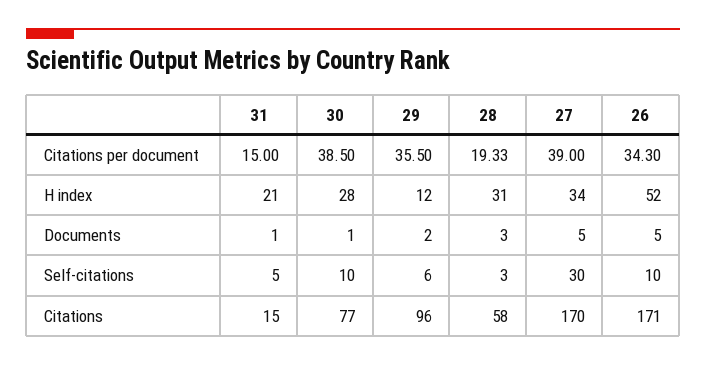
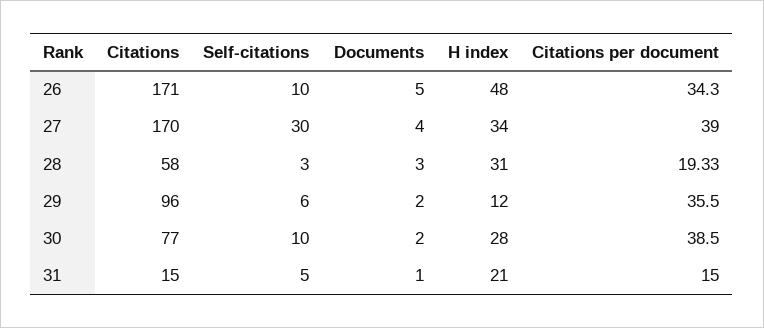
  {
    "31": {
      "Citations per document": 15,
      "H index": 21,
      "Documents": 1,
      "Self-citations": 5,
      "Citations": 15
    },
    "30": {
      "Citations per document": 38.5,
      "H index": 28,
-     "Documents": 1,
+     "Documents": 2,
      "Self-citations": 10,
      "Citations": 77
    },
    "29": {
      "Citations per document": 35.5,
      "H index": 12,
      "Documents": 2,
      "Self-citations": 6,
      "Citations": 96
    },
    "28": {
      "Citations per document": 19.33,
      "H index": 31,
      "Documents": 3,
      "Self-citations": 3,
      "Citations": 58
    },
    "27": {
      "Citations per document": 39,
      "H index": 34,
-     "Documents": 5,
+     "Documents": 4,
      "Self-citations": 30,
      "Citations": 170
    },
    "26": {
      "Citations per document": 34.3,
-     "H index": 52,
+     "H index": 48,
      "Documents": 5,
      "Self-citations": 10,
      "Citations": 171
    }
  }

